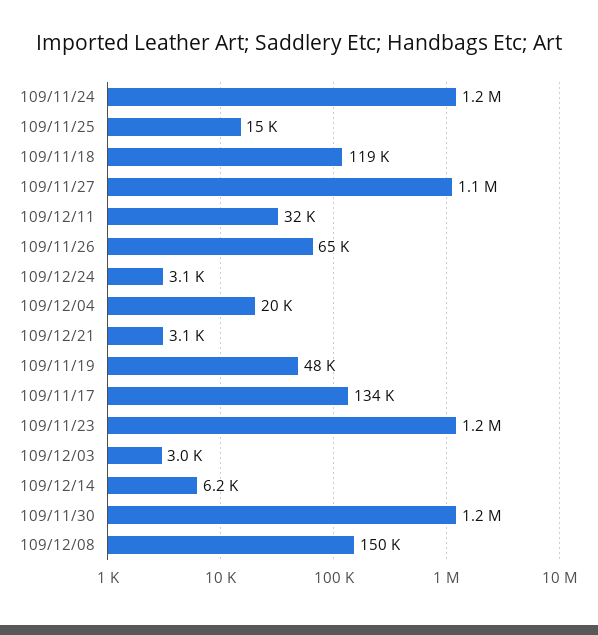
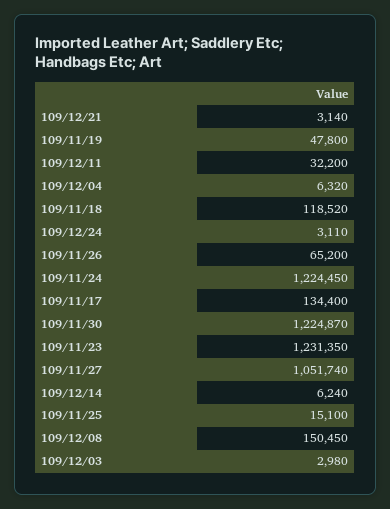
  {
    "109/11/24": 1224450,
    "109/11/25": 15100,
    "109/11/18": 118520,
    "109/11/27": 1051740,
    "109/12/11": 32200,
    "109/11/26": 65200,
    "109/12/24": 3110,
-   "109/12/04": 20000,
+   "109/12/04": 6320,
    "109/12/21": 3140,
    "109/11/19": 47800,
    "109/11/17": 134400,
    "109/11/23": 1231350,
    "109/12/03": 2980,
    "109/12/14": 6240,
    "109/11/30": 1224870,
    "109/12/08": 150450
  }

